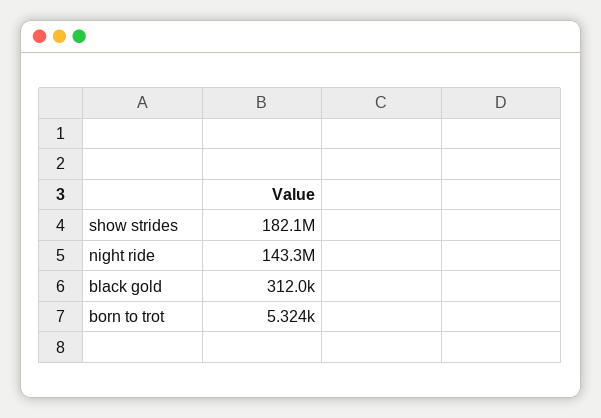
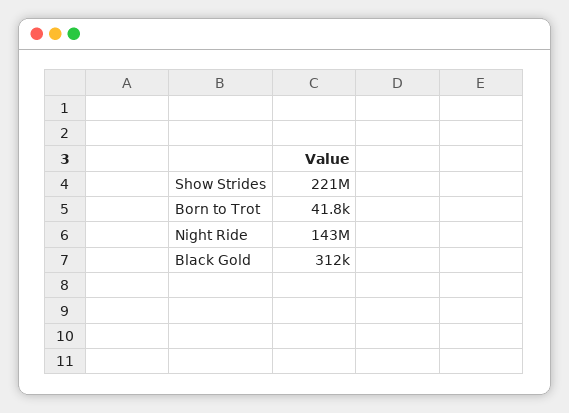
  {
-   "show strides": 182100000,
+   "show strides": 221000000,
    "night ride": 143300000,
    "black gold": 312000,
-   "born to trot": 5324
+   "born to trot": 41800
  }

